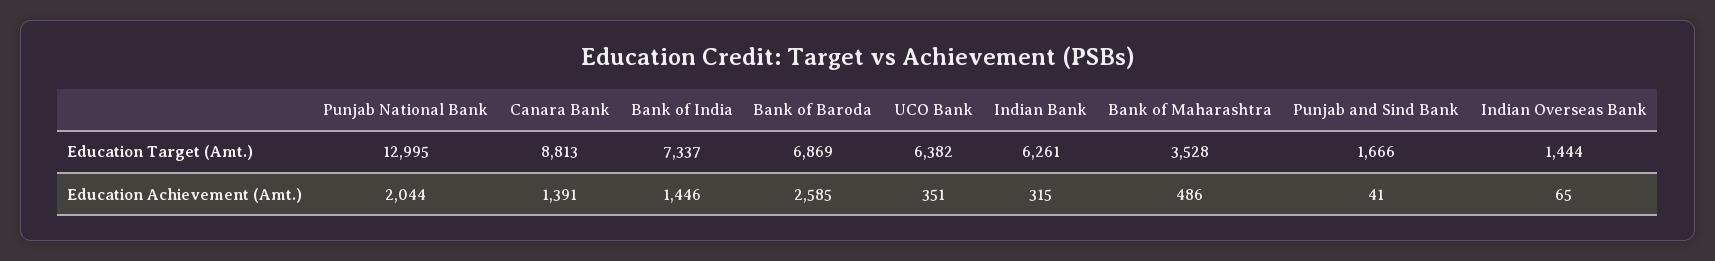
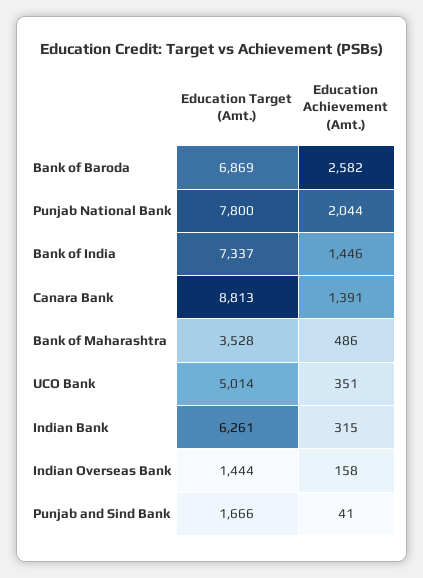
  {
    "Punjab National Bank": {
-     "Education Target (Amt.)": 12995,
+     "Education Target (Amt.)": 7800,
      "Education Achievement (Amt.)": 2044
    },
    "Canara Bank": {
      "Education Target (Amt.)": 8813,
      "Education Achievement (Amt.)": 1391
    },
    "Bank of India": {
      "Education Target (Amt.)": 7337,
      "Education Achievement (Amt.)": 1446
    },
    "Bank of Baroda": {
      "Education Target (Amt.)": 6869,
-     "Education Achievement (Amt.)": 2585
+     "Education Achievement (Amt.)": 2582
    },
    "UCO Bank": {
-     "Education Target (Amt.)": 6382,
+     "Education Target (Amt.)": 5014,
      "Education Achievement (Amt.)": 351
    },
    "Indian Bank": {
      "Education Target (Amt.)": 6261,
      "Education Achievement (Amt.)": 315
    },
    "Bank of Maharashtra": {
      "Education Target (Amt.)": 3528,
      "Education Achievement (Amt.)": 486
    },
    "Punjab and Sind Bank": {
      "Education Target (Amt.)": 1666,
      "Education Achievement (Amt.)": 41
    },
    "Indian Overseas Bank": {
      "Education Target (Amt.)": 1444,
-     "Education Achievement (Amt.)": 65
+     "Education Achievement (Amt.)": 158
    }
  }

